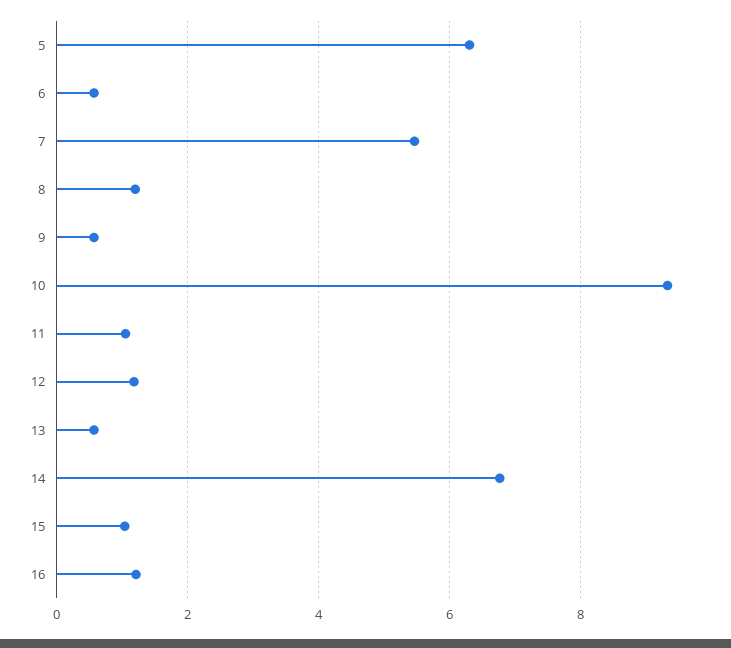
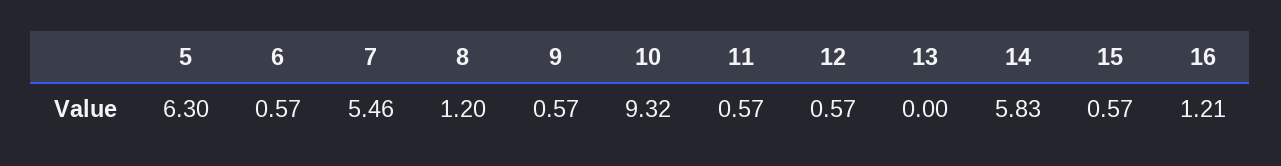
  {
    "5": 6.3,
    "6": 0.57,
    "7": 5.46,
    "8": 1.2,
    "9": 0.57,
    "10": 9.32,
-   "11": 1,
+   "11": 0.57,
-   "12": 1.2,
+   "12": 0.57,
-   "13": 0.6,
+   "13": 0,
-   "14": 6.8,
+   "14": 5.83,
-   "15": 1,
+   "15": 0.57,
    "16": 1.21
  }

